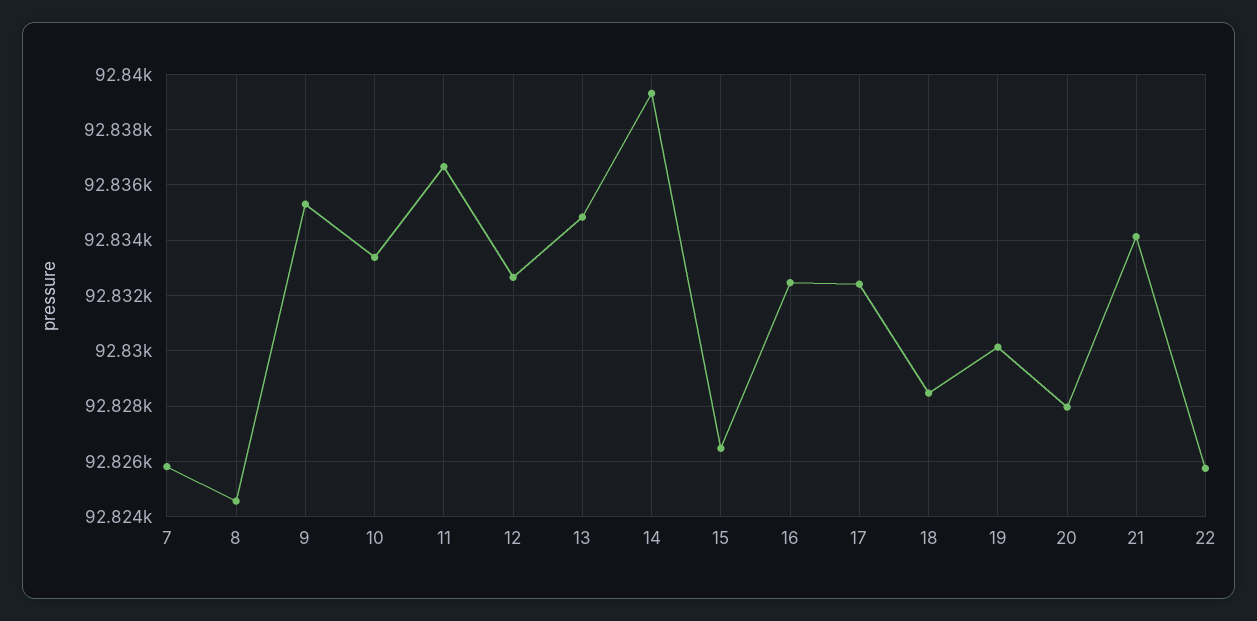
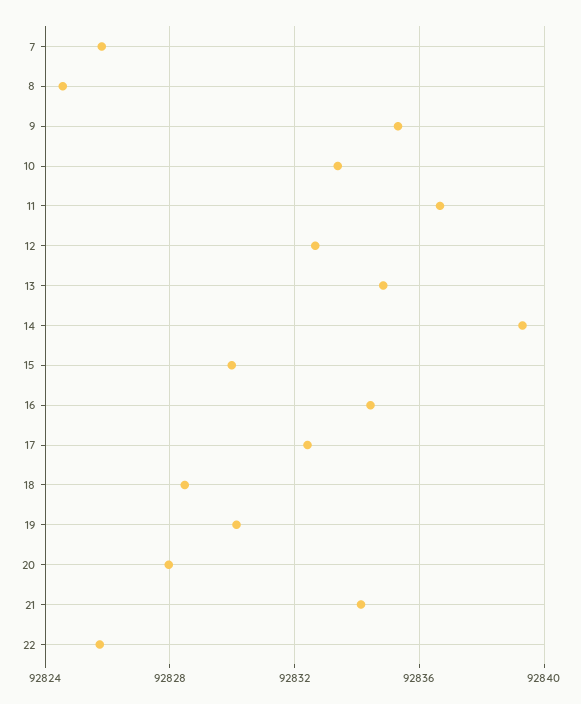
  {
    "7": 92825.75,
    "8": 92824.5,
    "9": 92835.25,
    "10": 92833.5,
    "11": 92836.75,
    "12": 92832.75,
    "13": 92834.75,
    "14": 92839.25,
-   "15": 92826.5,
+   "15": 92830,
-   "16": 92832.5,
+   "16": 92834.5,
    "17": 92832.5,
    "18": 92828.5,
    "19": 92830.25,
    "20": 92828,
    "21": 92834.25,
    "22": 92825.75
  }

